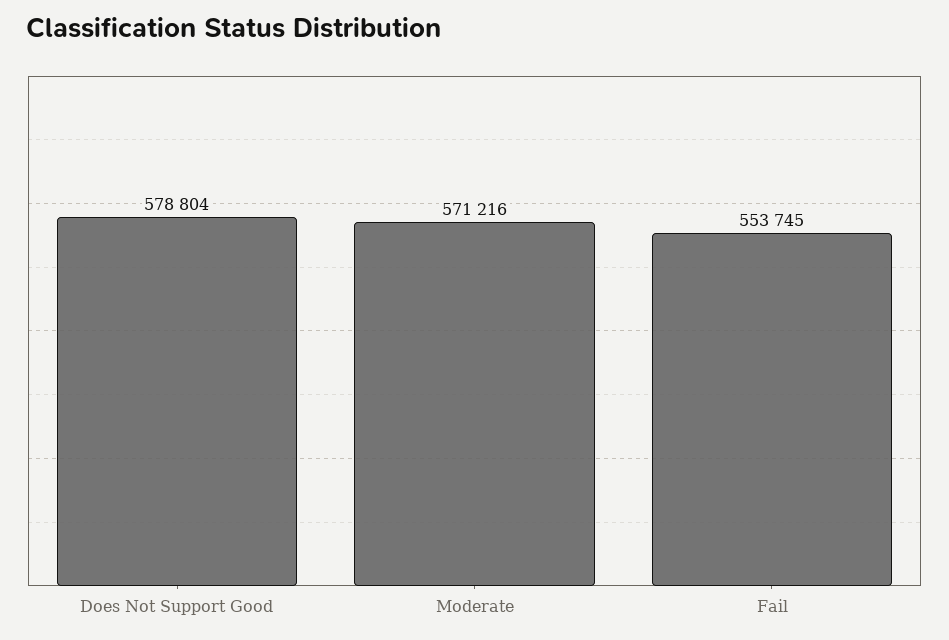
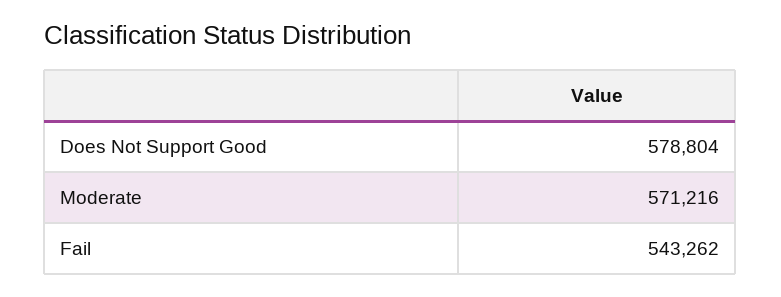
  {
    "Does Not Support Good": 578804,
    "Moderate": 571216,
-   "Fail": 553745
+   "Fail": 543262
  }

